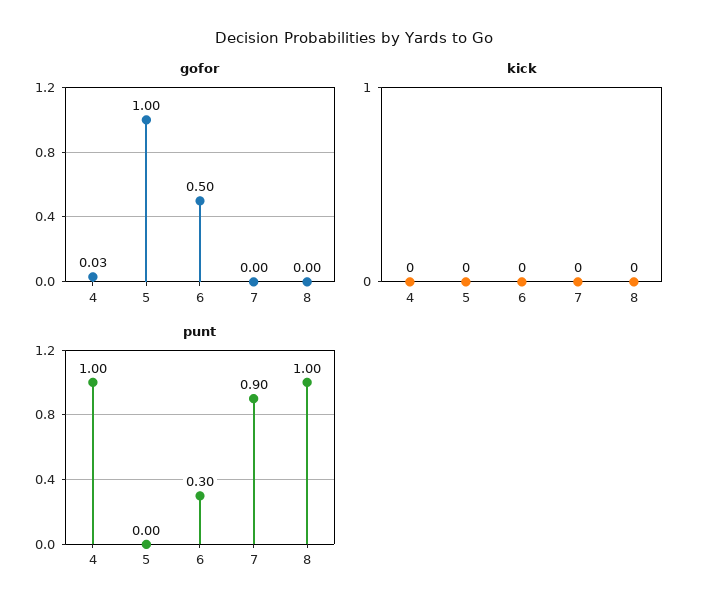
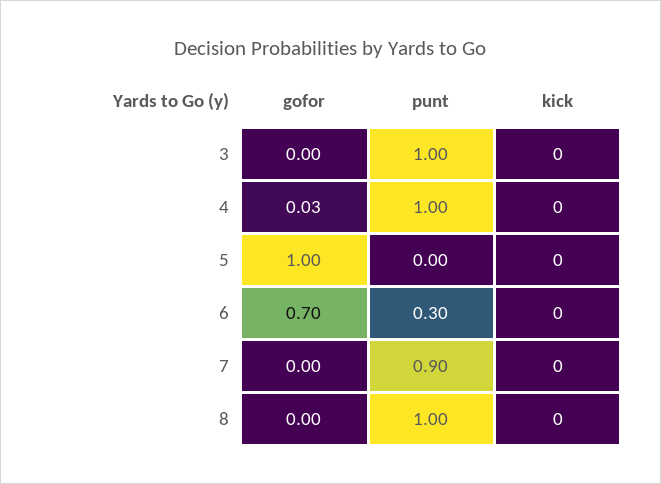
  {
    "gofor": {
      "4": 0.03,
      "5": 1,
-     "6": 0.5,
+     "6": 0.7,
      "7": 0,
-     "8": 0
+     "8": 0,
+     "3": 0
    },
    "kick": {
      "4": 0,
      "5": 0,
      "6": 0,
      "7": 0,
-     "8": 0
+     "8": 0,
+     "3": 0
    },
    "punt": {
      "4": 1,
      "5": 0,
      "6": 0.3,
      "7": 0.9,
-     "8": 1
+     "8": 1,
+     "3": 1
    }
  }

